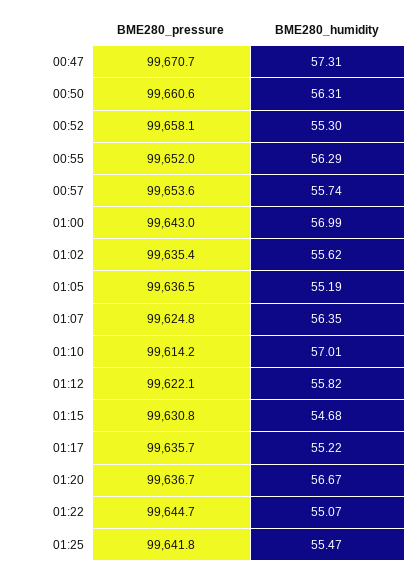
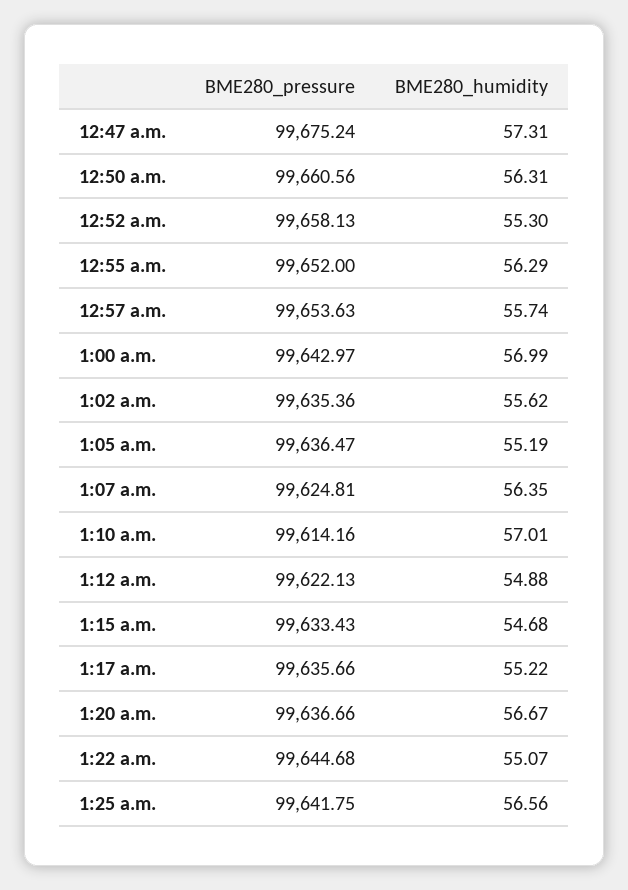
  {
    "BME280_pressure": {
-     "00:47": 99670.7,
+     "00:47": 99675.24,
      "00:50": 99660.56,
      "00:52": 99658.13,
      "00:55": 99652,
      "00:57": 99653.63,
      "01:00": 99642.97,
      "01:02": 99635.36,
      "01:05": 99636.47,
      "01:07": 99624.81,
      "01:10": 99614.16,
      "01:12": 99622.13,
-     "01:15": 99630.8,
+     "01:15": 99633.43,
      "01:17": 99635.66,
      "01:20": 99636.66,
      "01:22": 99644.68,
      "01:25": 99641.75
    },
    "BME280_humidity": {
      "00:47": 57.31,
      "00:50": 56.31,
      "00:52": 55.3,
      "00:55": 56.29,
      "00:57": 55.74,
      "01:00": 56.99,
      "01:02": 55.62,
      "01:05": 55.19,
      "01:07": 56.35,
      "01:10": 57.01,
-     "01:12": 55.82,
+     "01:12": 54.88,
      "01:15": 54.68,
      "01:17": 55.22,
      "01:20": 56.67,
      "01:22": 55.07,
-     "01:25": 55.47
+     "01:25": 56.56
    }
  }

